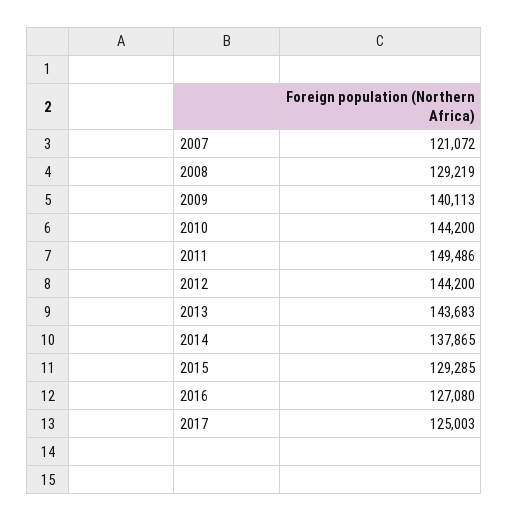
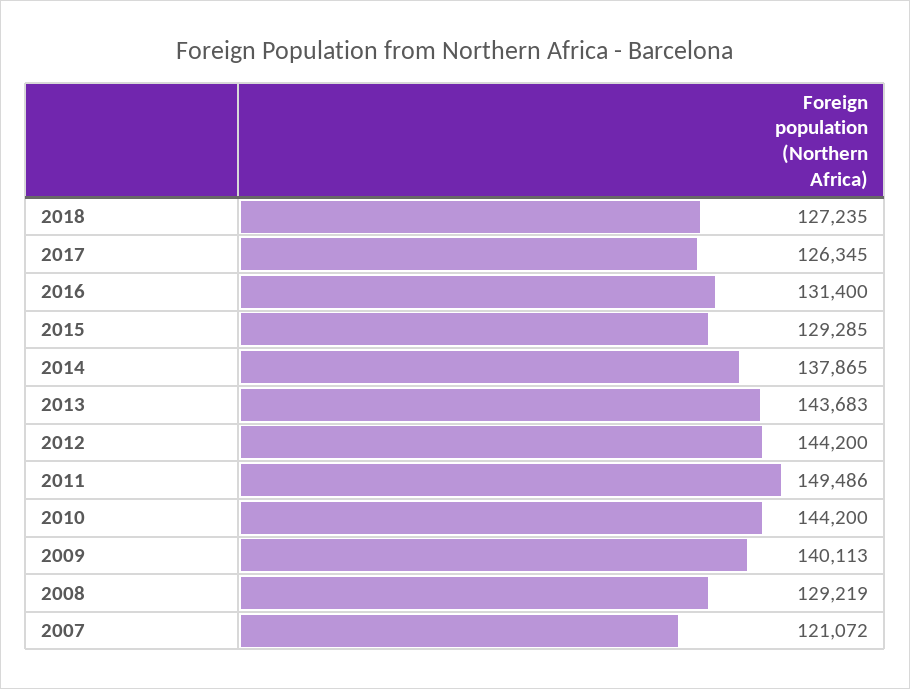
  {
    "2007": 121072,
    "2008": 129219,
    "2009": 140113,
    "2010": 144200,
    "2011": 149486,
    "2012": 144200,
    "2013": 143683,
    "2014": 137865,
    "2015": 129285,
-   "2016": 127080,
+   "2016": 131400,
-   "2017": 125003
+   "2017": 126345,
+   "2018": 127235
  }

